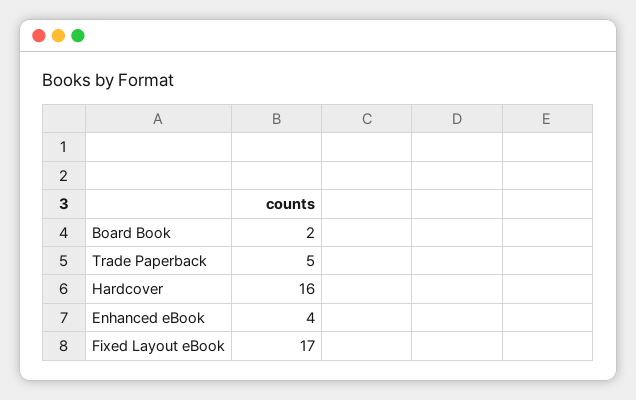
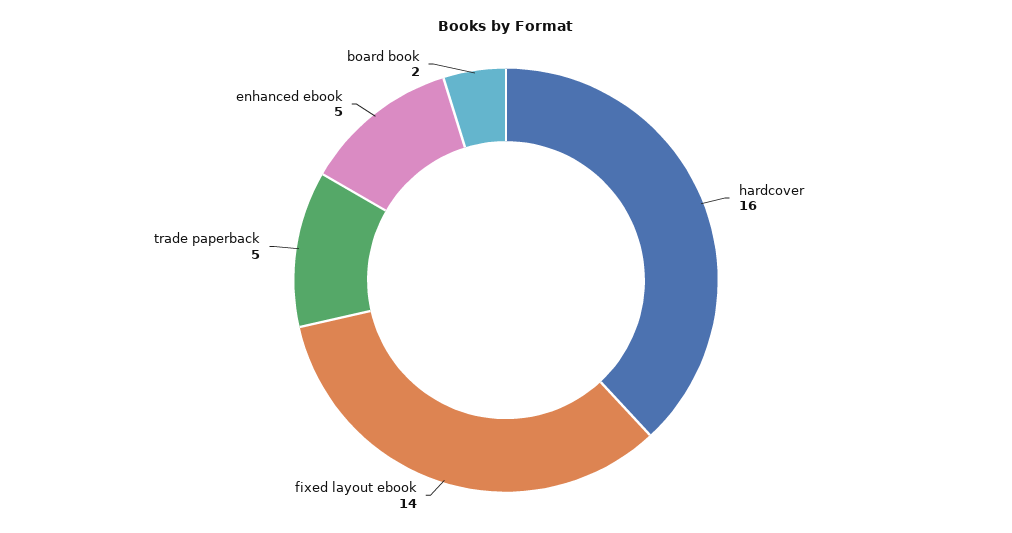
  {
    "Board Book": 2,
    "Trade Paperback": 5,
    "Hardcover": 16,
-   "Enhanced eBook": 4,
+   "Enhanced eBook": 5,
-   "Fixed Layout eBook": 17
+   "Fixed Layout eBook": 14
  }

